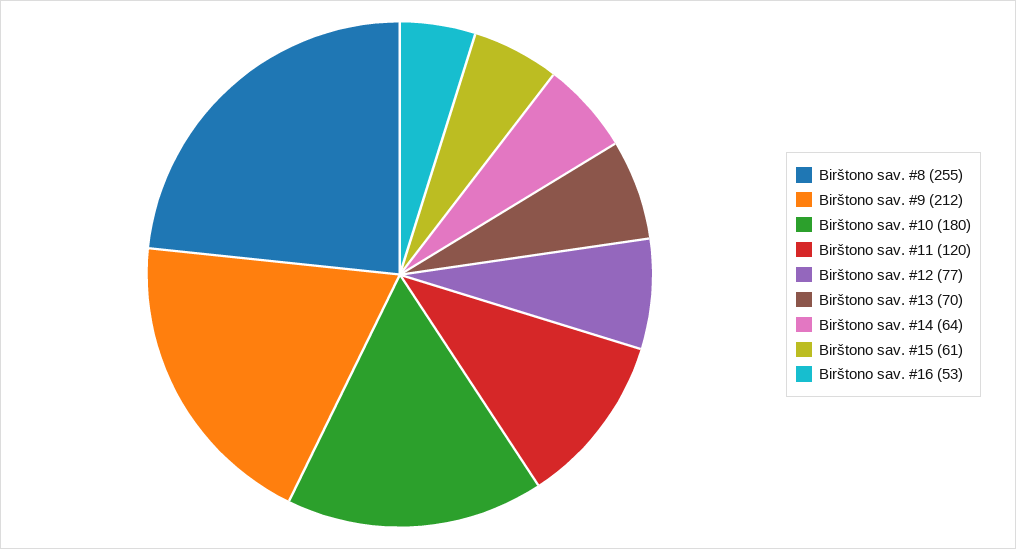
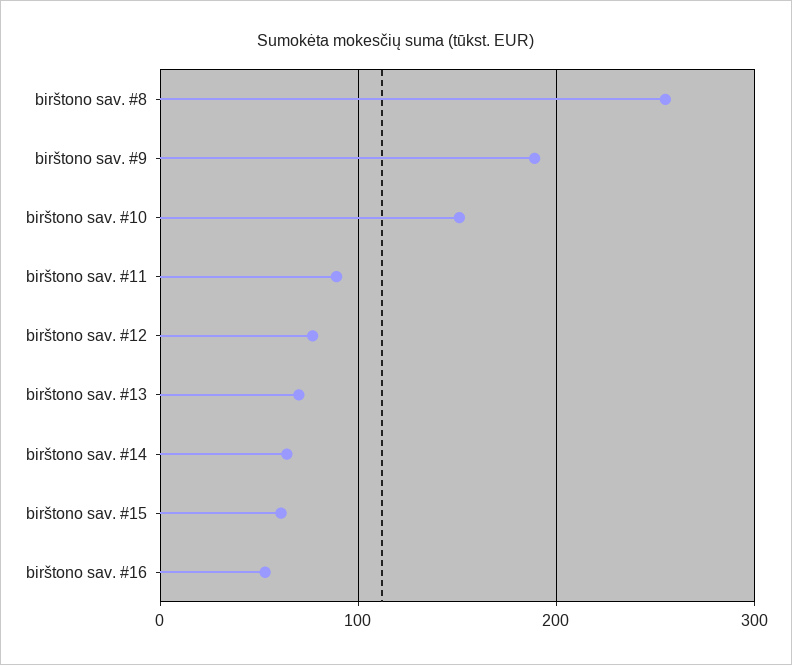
  {
    "Birštono sav. #8": 255,
-   "Birštono sav. #9": 212,
+   "Birštono sav. #9": 190,
-   "Birštono sav. #10": 180,
+   "Birštono sav. #10": 150,
-   "Birštono sav. #11": 120,
+   "Birštono sav. #11": 90,
    "Birštono sav. #12": 77,
    "Birštono sav. #13": 70,
    "Birštono sav. #14": 64,
    "Birštono sav. #15": 61,
    "Birštono sav. #16": 53
  }

